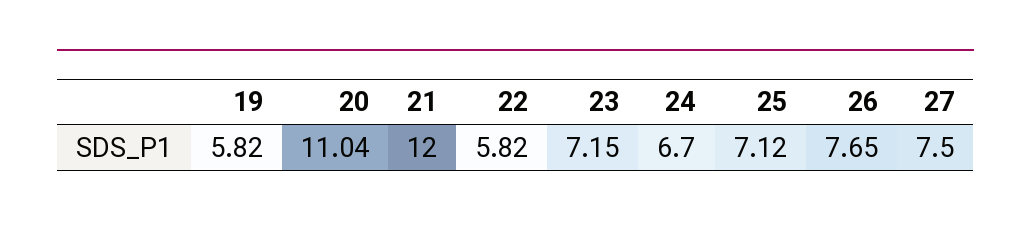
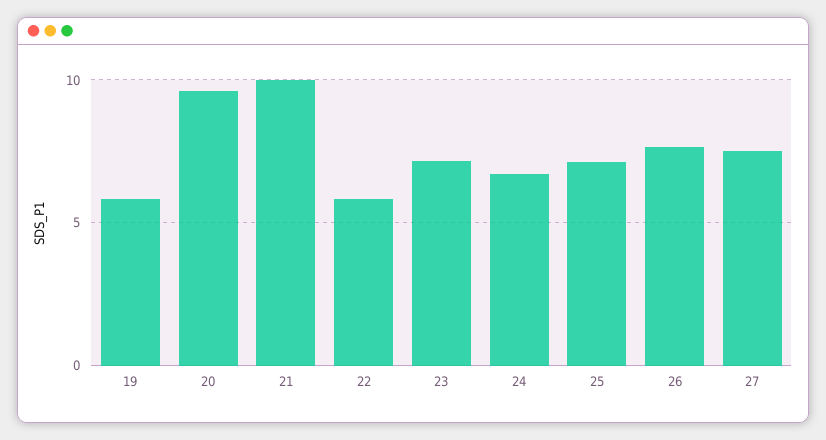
  {
    "19": 5.82,
-   "20": 11.04,
+   "20": 9.5,
-   "21": 12,
+   "21": 10,
    "22": 5.82,
    "23": 7.15,
    "24": 6.7,
    "25": 7.12,
    "26": 7.65,
    "27": 7.5
  }

